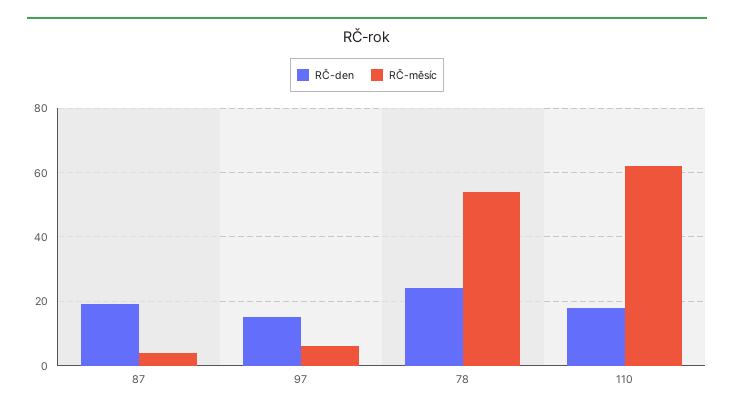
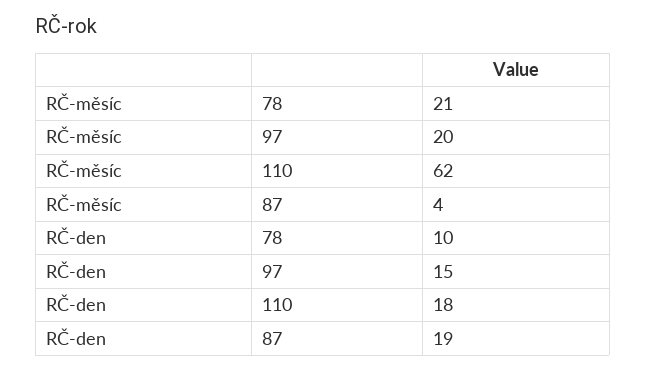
  {
    "RČ-den": {
      "87": 19,
      "97": 15,
-     "78": 25,
+     "78": 10,
      "110": 18
    },
    "RČ-měsíc": {
      "87": 4,
-     "97": 5,
+     "97": 20,
-     "78": 55,
+     "78": 21,
      "110": 62
    }
  }

